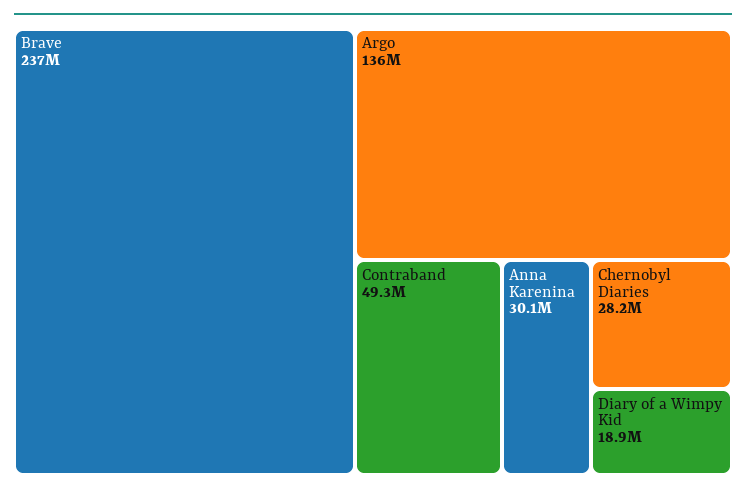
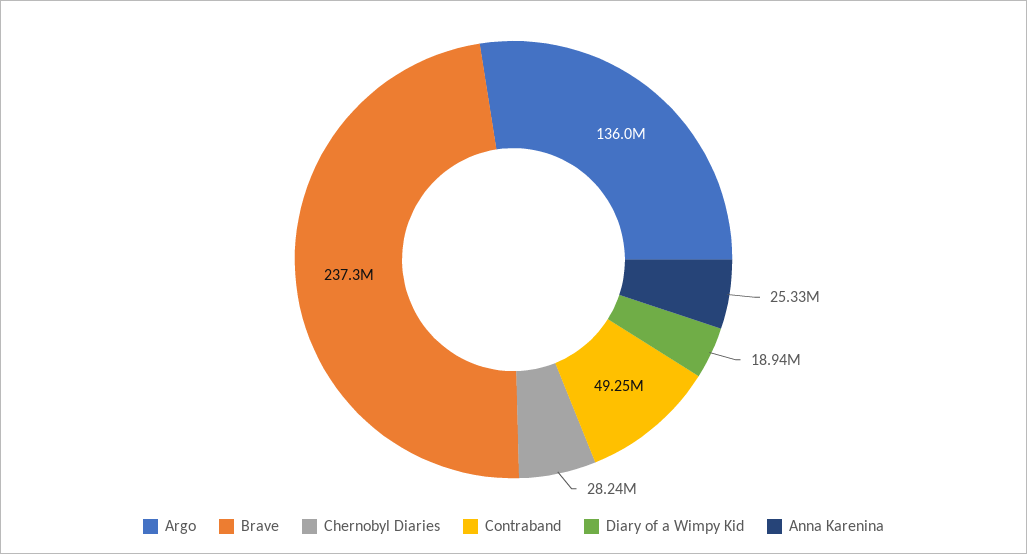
  {
    "Brave": 237300000,
    "Argo": 136000000,
    "Contraband": 49250000,
-   "Anna Karenina": 30100000,
+   "Anna Karenina": 25330000,
    "Chernobyl Diaries": 28240000,
    "Diary of a Wimpy Kid": 18940000
  }

